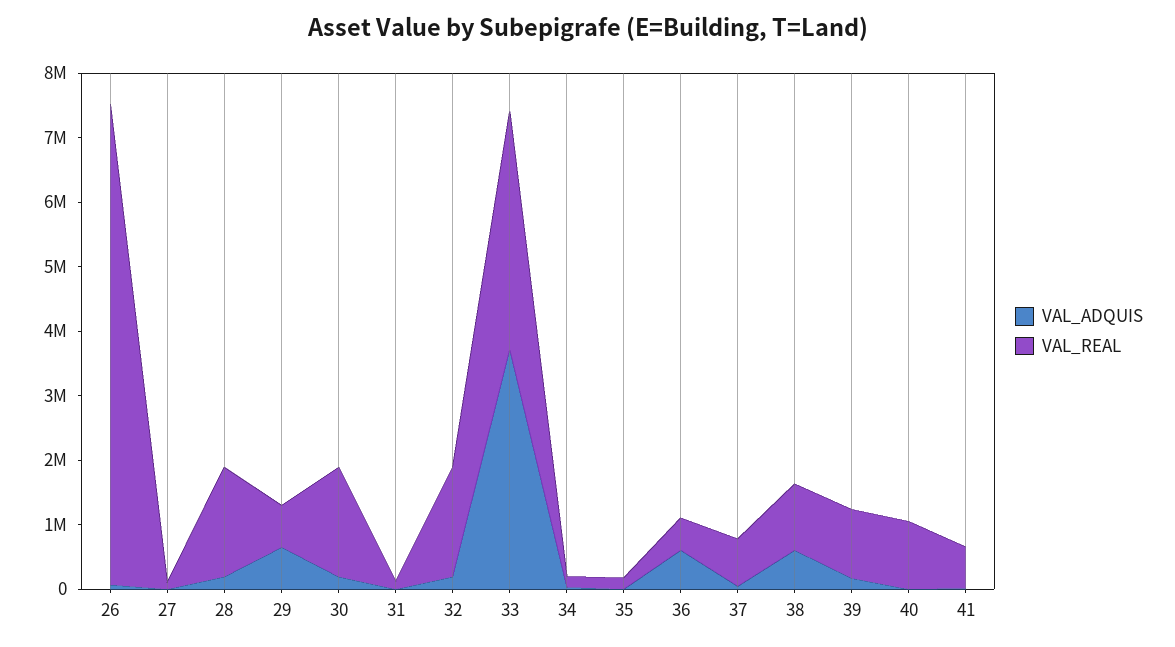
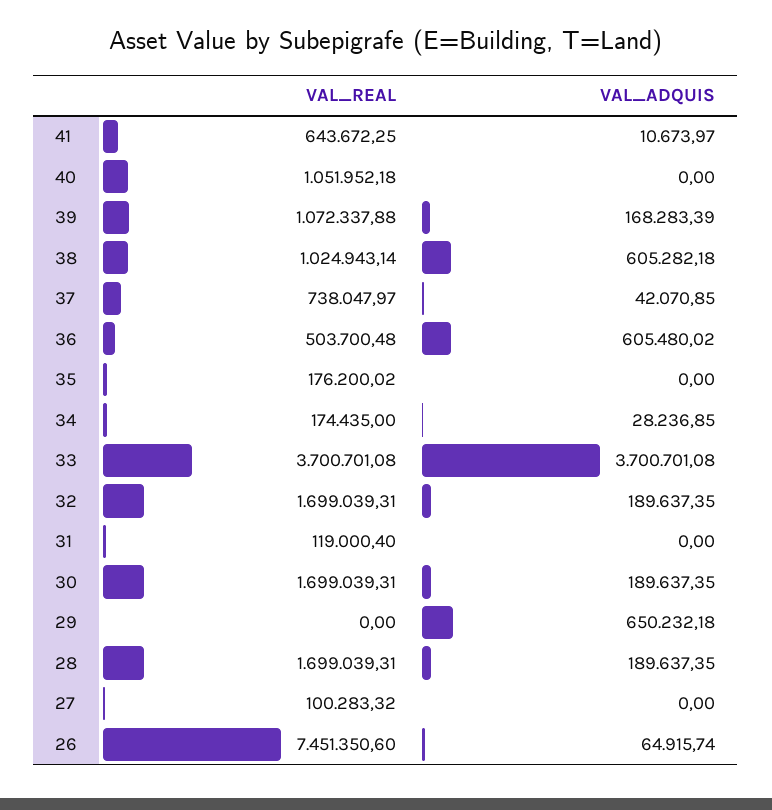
  {
    "VAL_ADQUIS": {
      "26": 64915.74,
      "27": 0,
      "28": 189637.35,
      "29": 650232.18,
      "30": 189637.35,
      "31": 0,
      "32": 189637.35,
      "33": 3700701.08,
      "34": 28236.85,
      "35": 0,
      "36": 605480.02,
      "37": 42070.85,
      "38": 605282.18,
      "39": 168283.39,
      "40": 0,
      "41": 10673.97
    },
    "VAL_REAL": {
      "26": 7451350.6,
      "27": 100283.32,
      "28": 1699039.31,
-     "29": 600000,
+     "29": 0,
      "30": 1699039.31,
      "31": 119000.4,
      "32": 1699039.31,
      "33": 3700701.08,
      "34": 174435,
      "35": 176200.02,
      "36": 503700.48,
      "37": 738047.97,
      "38": 1024943.14,
      "39": 1072337.88,
      "40": 1051952.18,
      "41": 643672.25
    }
  }

